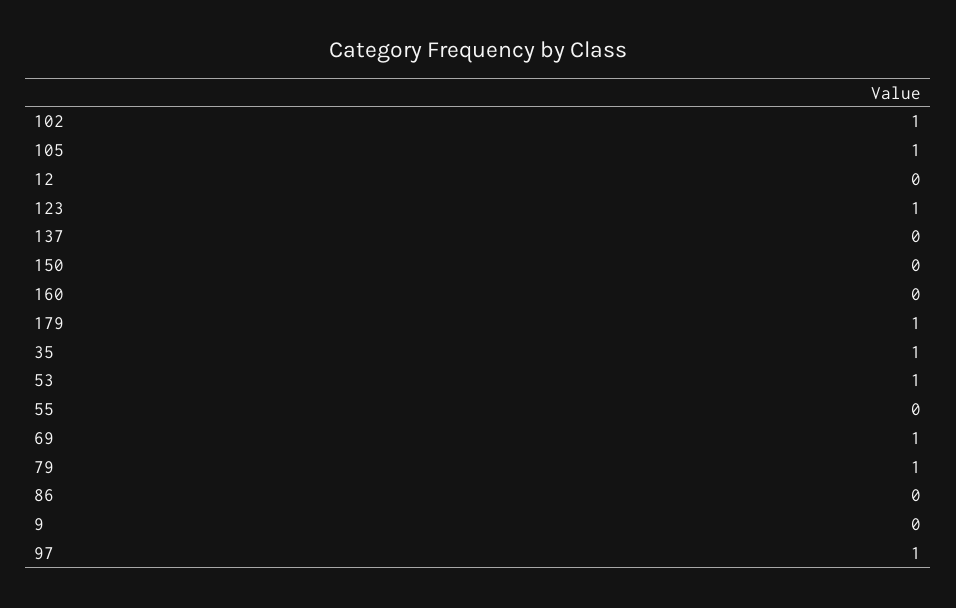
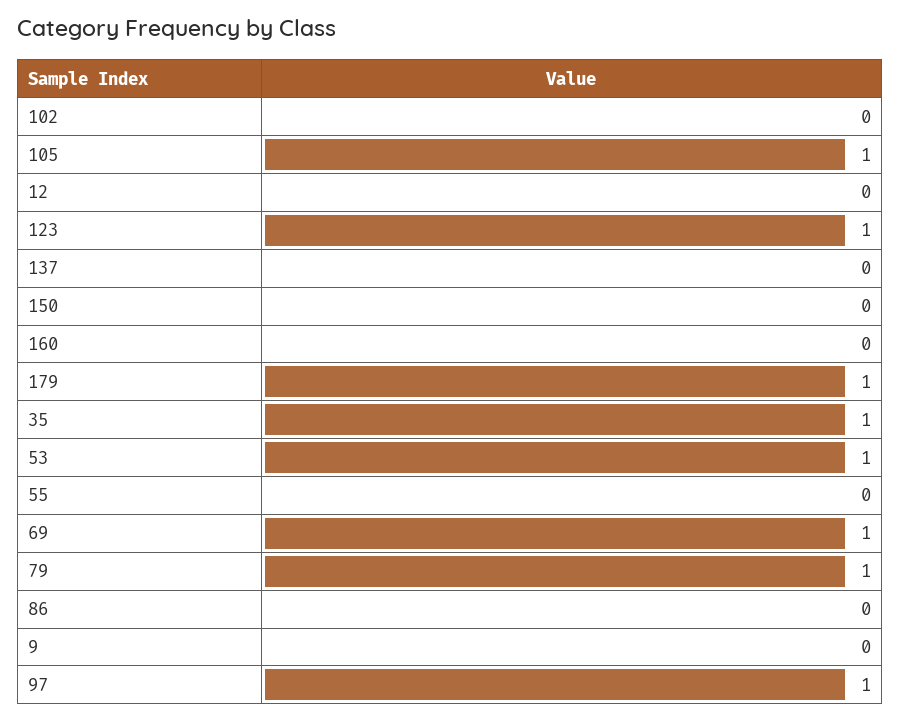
  {
-   "102": 1,
+   "102": 0,
    "105": 1,
    "12": 0,
    "123": 1,
    "137": 0,
    "150": 0,
    "160": 0,
    "179": 1,
    "35": 1,
    "53": 1,
    "55": 0,
    "69": 1,
    "79": 1,
    "86": 0,
    "9": 0,
    "97": 1
  }

